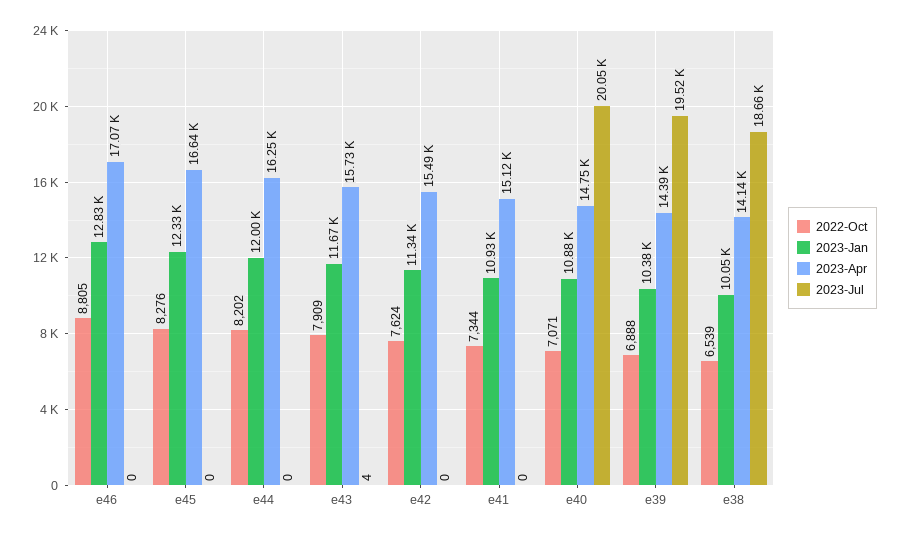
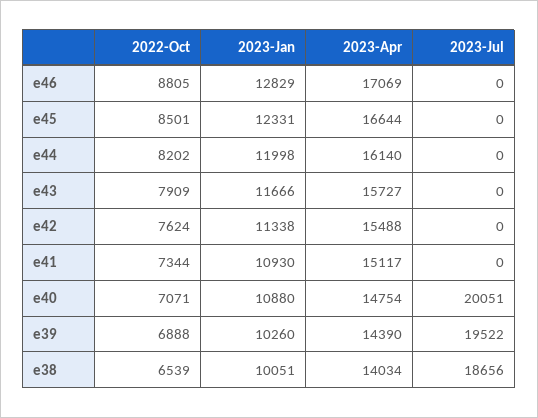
  {
    "2022-Oct": {
      "e46": 8805,
-     "e45": 8276,
+     "e45": 8501,
      "e44": 8202,
      "e43": 7909,
      "e42": 7624,
      "e41": 7344,
      "e40": 7071,
      "e39": 6888,
      "e38": 6539
    },
    "2023-Jan": {
      "e46": 12829,
      "e45": 12331,
      "e44": 11998,
      "e43": 11666,
      "e42": 11338,
      "e41": 10930,
      "e40": 10880,
-     "e39": 10380,
+     "e39": 10260,
      "e38": 10051
    },
    "2023-Apr": {
      "e46": 17069,
      "e45": 16644,
-     "e44": 16250,
+     "e44": 16140,
      "e43": 15727,
      "e42": 15488,
      "e41": 15117,
      "e40": 14754,
      "e39": 14390,
-     "e38": 14140
+     "e38": 14034
    },
    "2023-Jul": {
      "e46": 0,
      "e45": 0,
      "e44": 0,
-     "e43": 4,
+     "e43": 0,
      "e42": 0,
      "e41": 0,
      "e40": 20051,
      "e39": 19522,
      "e38": 18656
    }
  }

